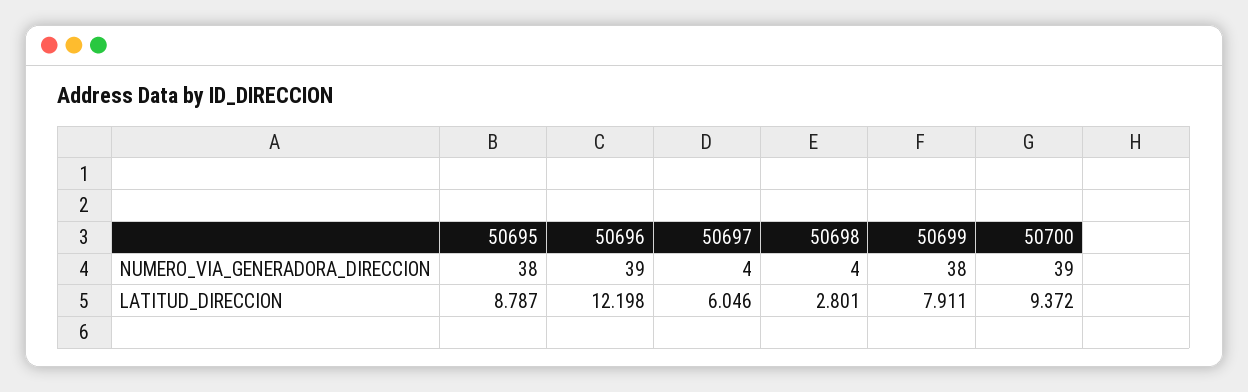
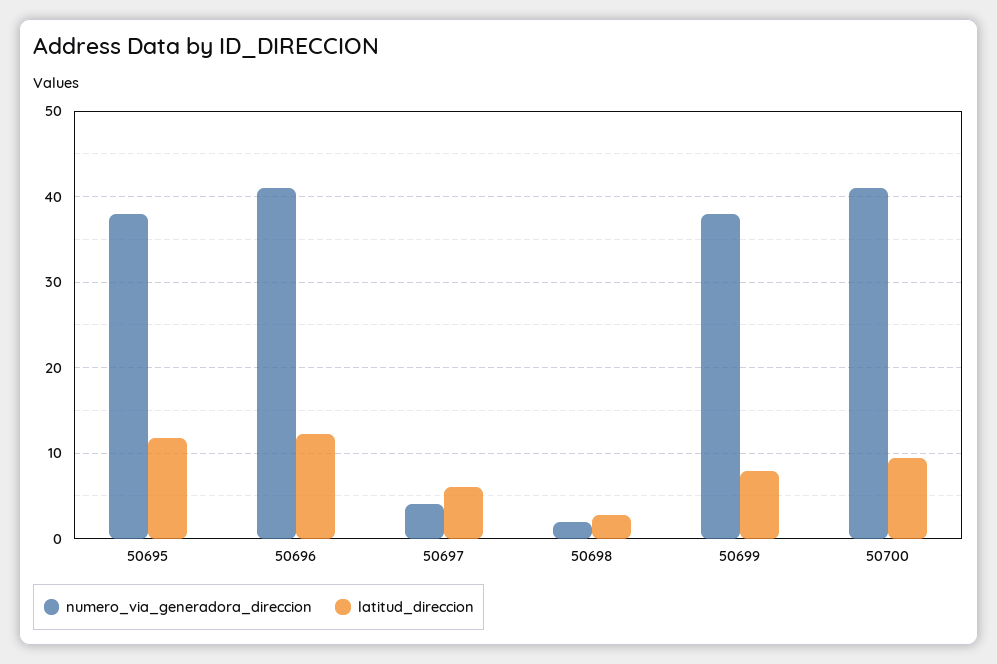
  {
    "NUMERO_VIA_GENERADORA_DIRECCION": {
      "50695": 38,
-     "50696": 39,
+     "50696": 41,
      "50697": 4,
-     "50698": 4,
+     "50698": 2,
      "50699": 38,
-     "50700": 39
+     "50700": 41
    },
    "LATITUD_DIRECCION": {
-     "50695": 8.787,
+     "50695": 12,
      "50696": 12.198,
      "50697": 6.046,
      "50698": 2.801,
      "50699": 7.911,
      "50700": 9.372
    }
  }

